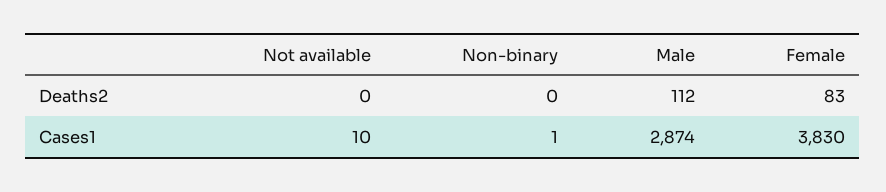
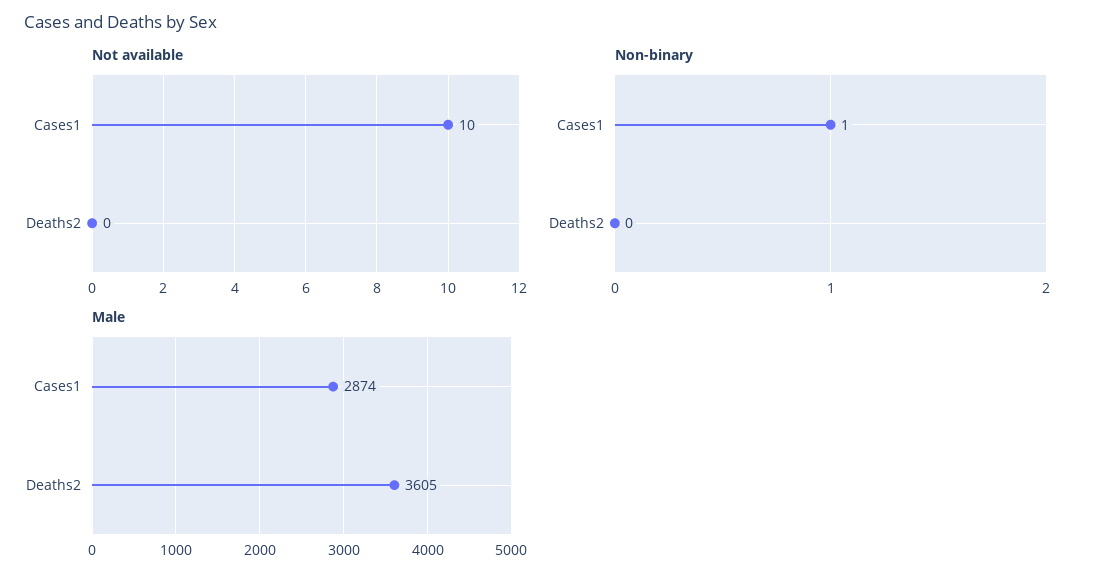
  {
    "Not available": {
      "Deaths2": 0,
      "Cases1": 10
    },
    "Non-binary": {
      "Deaths2": 0,
      "Cases1": 1
    },
    "Male": {
-     "Deaths2": 112,
+     "Deaths2": 3605,
      "Cases1": 2874
-   },
+   }
-   "Female": {
-     "Deaths2": 83,
-     "Cases1": 3830
-   }
  }

